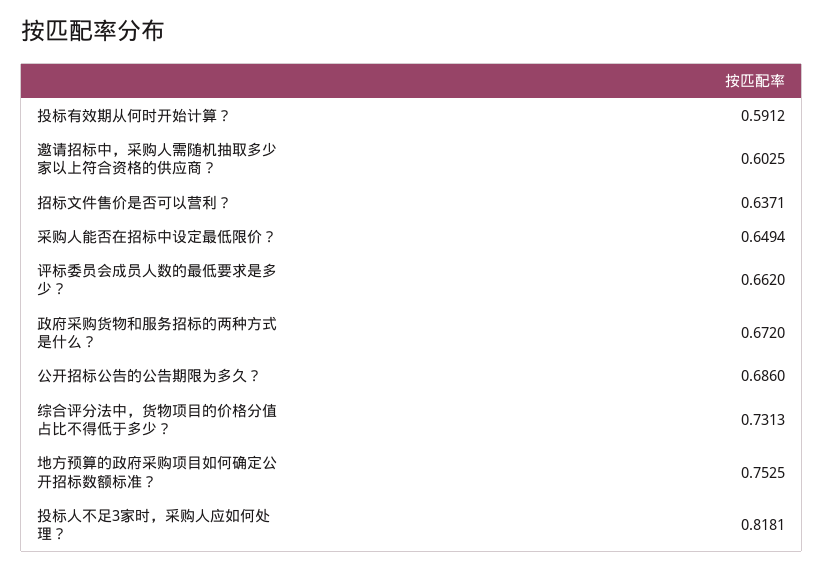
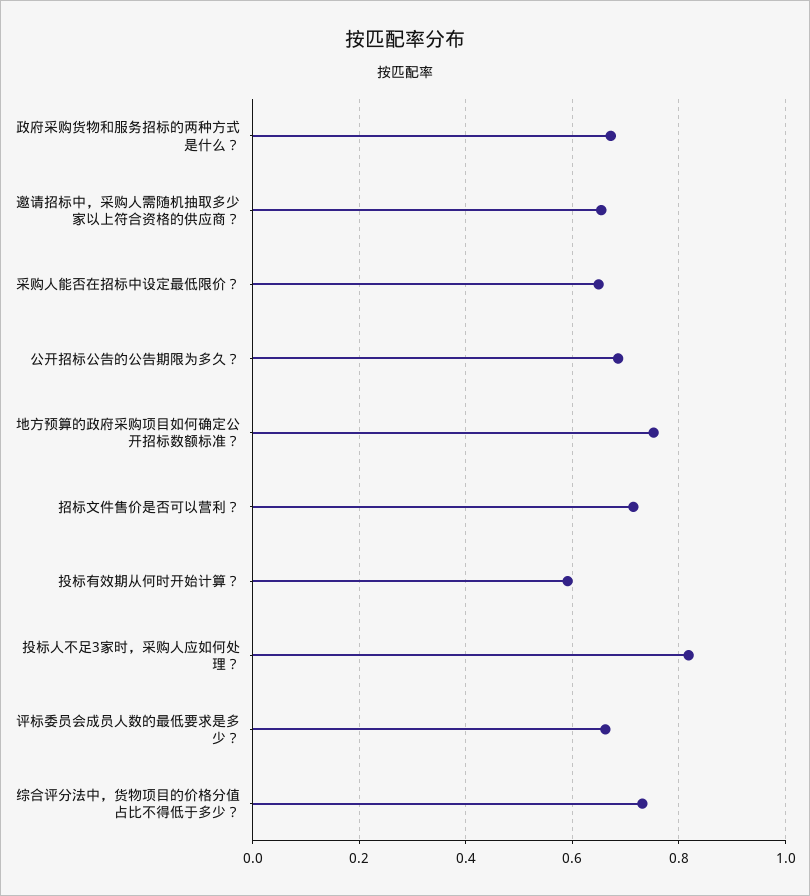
  {
    "投标有效期从何时开始计算？": 0.5912,
-   "邀请招标中，采购人需随机抽取多少家以上符合资格的供应商？": 0.6025,
+   "邀请招标中，采购人需随机抽取多少家以上符合资格的供应商？": 0.66,
-   "招标文件售价是否可以营利？": 0.6371,
+   "招标文件售价是否可以营利？": 0.72,
    "采购人能否在招标中设定最低限价？": 0.6494,
    "评标委员会成员人数的最低要求是多少？": 0.662,
    "政府采购货物和服务招标的两种方式是什么？": 0.672,
    "公开招标公告的公告期限为多久？": 0.686,
    "综合评分法中，货物项目的价格分值占比不得低于多少？": 0.7313,
    "地方预算的政府采购项目如何确定公开招标数额标准？": 0.7525,
    "投标人不足3家时，采购人应如何处理？": 0.8181
  }

